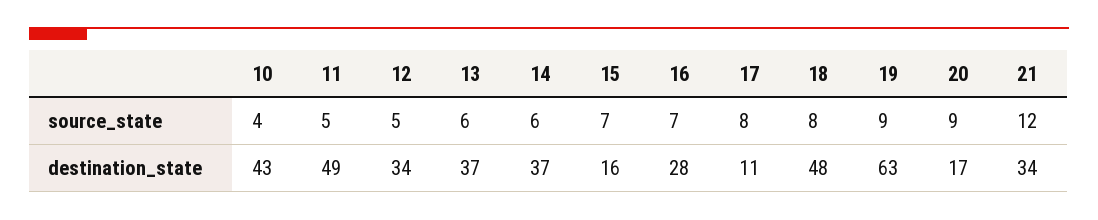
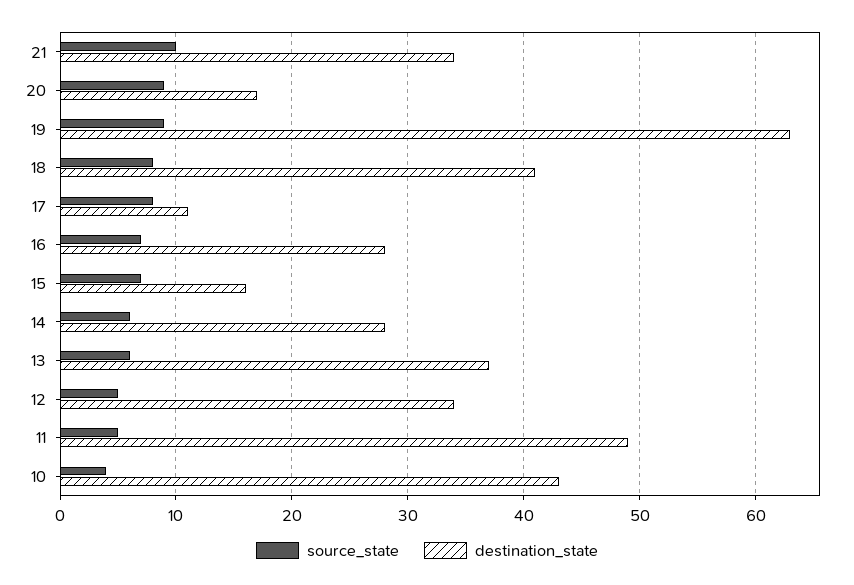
  {
    "source_state": {
      "10": 4,
      "11": 5,
      "12": 5,
      "13": 6,
      "14": 6,
      "15": 7,
      "16": 7,
      "17": 8,
      "18": 8,
      "19": 9,
      "20": 9,
-     "21": 12
+     "21": 10
    },
    "destination_state": {
      "10": 43,
      "11": 49,
      "12": 34,
      "13": 37,
-     "14": 37,
+     "14": 28,
      "15": 16,
      "16": 28,
      "17": 11,
-     "18": 48,
+     "18": 41,
      "19": 63,
      "20": 17,
      "21": 34
    }
  }

